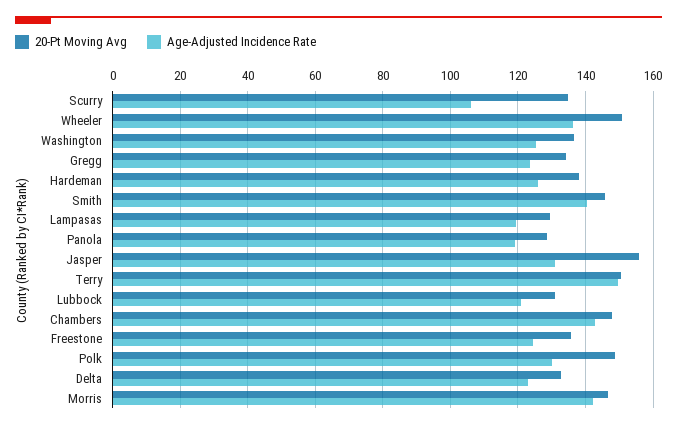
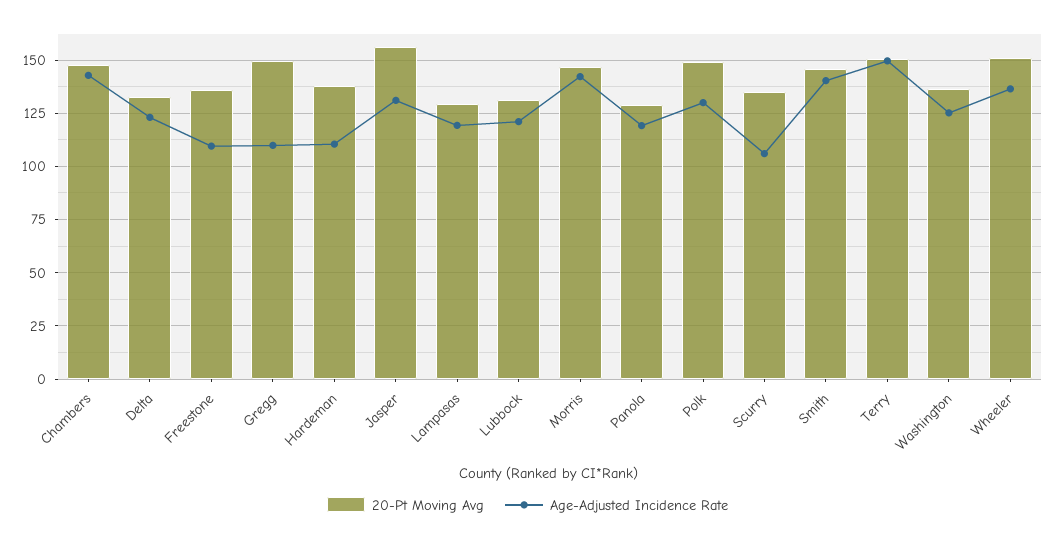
  {
    "20-Pt Moving Avg": {
      "Scurry": 134,
      "Wheeler": 150,
      "Washington": 136,
-     "Gregg": 134,
+     "Gregg": 150,
      "Hardeman": 138,
      "Smith": 146,
      "Lampasas": 130,
      "Panola": 128,
      "Jasper": 156,
      "Terry": 150,
      "Lubbock": 132,
      "Chambers": 148,
      "Freestone": 136,
      "Polk": 148,
      "Delta": 132,
      "Morris": 146
    },
    "Age-Adjusted Incidence Rate": {
      "Scurry": 106,
      "Wheeler": 136,
      "Washington": 126,
-     "Gregg": 124,
+     "Gregg": 110,
-     "Hardeman": 126,
+     "Hardeman": 110,
      "Smith": 140,
      "Lampasas": 120,
      "Panola": 120,
      "Jasper": 132,
      "Terry": 150,
      "Lubbock": 122,
      "Chambers": 142,
-     "Freestone": 124,
+     "Freestone": 110,
      "Polk": 130,
      "Delta": 124,
      "Morris": 142
    }
  }

